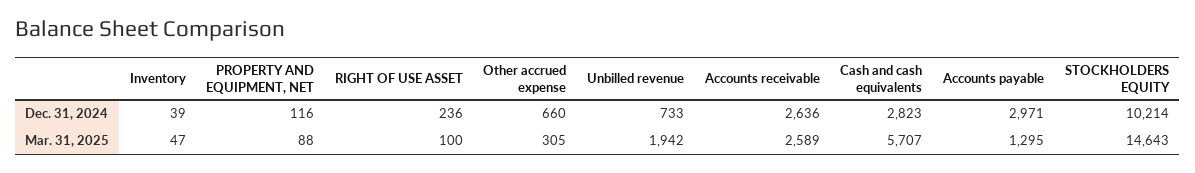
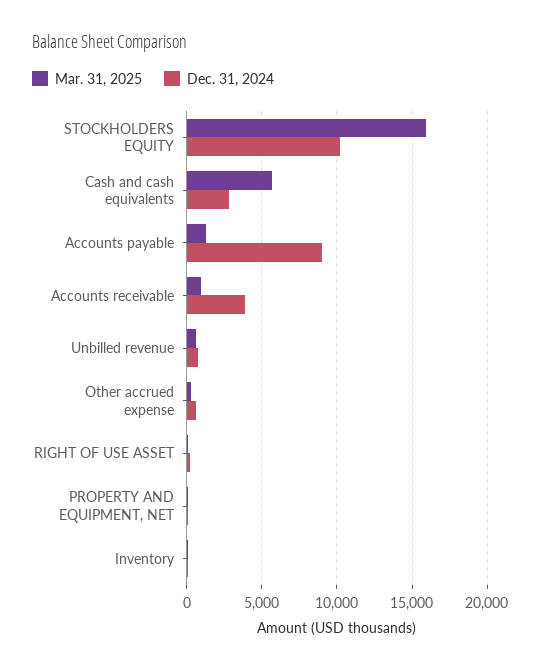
  {
    "Dec. 31, 2024": {
      "Inventory": 39,
      "PROPERTY AND EQUIPMENT, NET": 116,
      "RIGHT OF USE ASSET": 236,
      "Other accrued expense": 660,
      "Unbilled revenue": 733,
-     "Accounts receivable": 2636,
+     "Accounts receivable": 4000,
      "Cash and cash equivalents": 2823,
-     "Accounts payable": 2971,
+     "Accounts payable": 9000,
      "STOCKHOLDERS EQUITY": 10214
    },
    "Mar. 31, 2025": {
      "Inventory": 47,
      "PROPERTY AND EQUIPMENT, NET": 88,
      "RIGHT OF USE ASSET": 100,
      "Other accrued expense": 305,
-     "Unbilled revenue": 1942,
+     "Unbilled revenue": 500,
-     "Accounts receivable": 2589,
+     "Accounts receivable": 1000,
      "Cash and cash equivalents": 5707,
      "Accounts payable": 1295,
-     "STOCKHOLDERS EQUITY": 14643
+     "STOCKHOLDERS EQUITY": 16000
    }
  }

